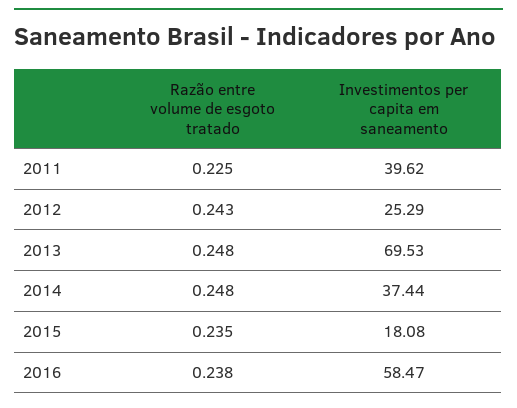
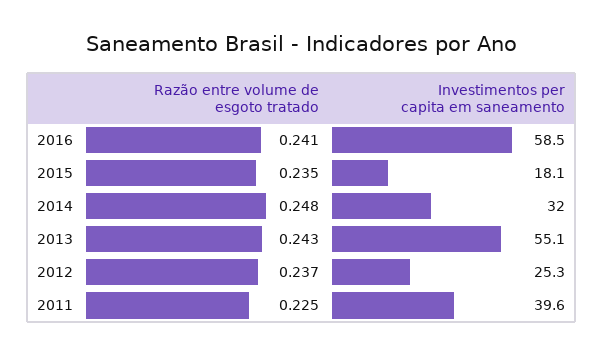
  {
    "Razão entre volume de esgoto tratado": {
      "2011": 0.225,
-     "2012": 0.243,
+     "2012": 0.237,
-     "2013": 0.248,
+     "2013": 0.243,
      "2014": 0.248,
      "2015": 0.235,
-     "2016": 0.238
+     "2016": 0.241
    },
    "Investimentos per capita em saneamento": {
      "2011": 39.62,
      "2012": 25.29,
-     "2013": 69.53,
+     "2013": 55.1,
-     "2014": 37.44,
+     "2014": 32,
      "2015": 18.08,
      "2016": 58.47
    }
  }

